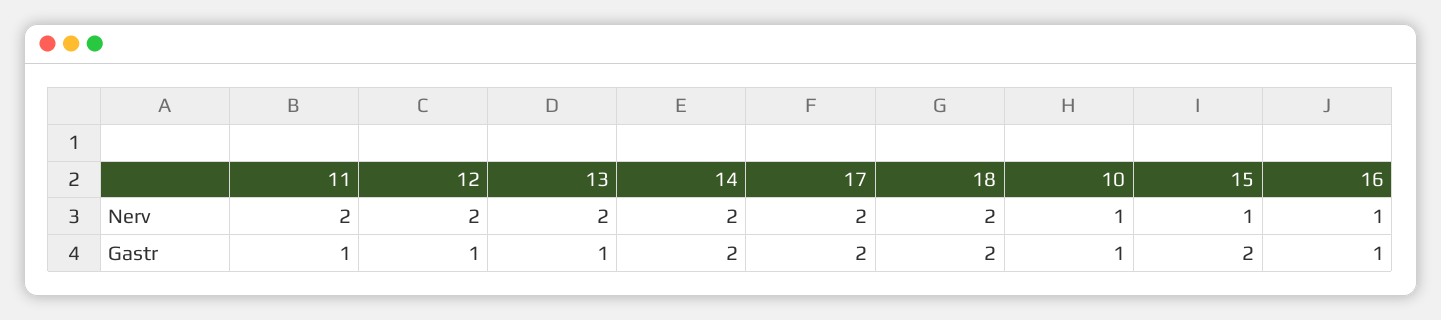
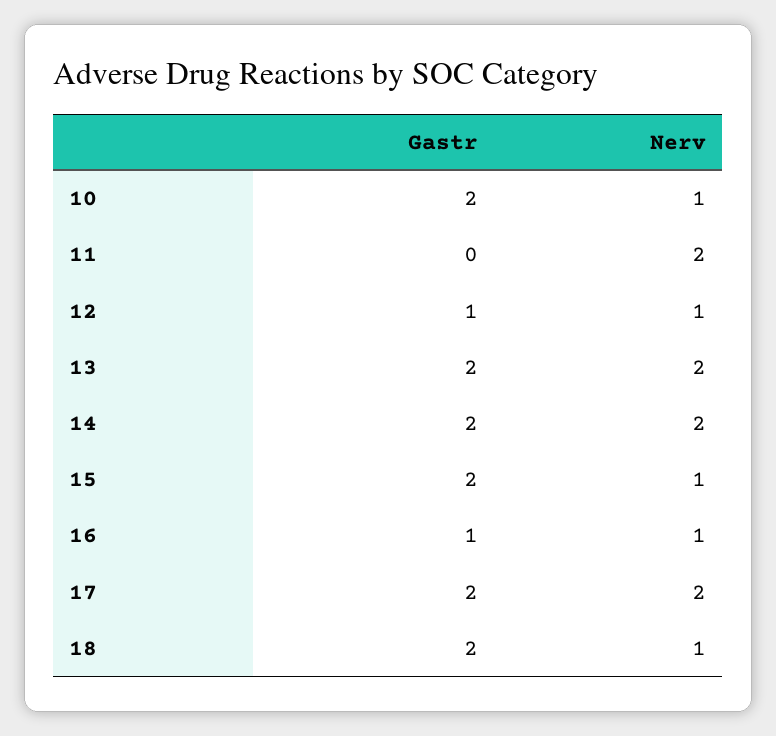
  {
    "11": {
      "Nerv": 2,
-     "Gastr": 1
+     "Gastr": 0
    },
    "12": {
-     "Nerv": 2,
+     "Nerv": 1,
      "Gastr": 1
    },
    "13": {
      "Nerv": 2,
-     "Gastr": 1
+     "Gastr": 2
    },
    "14": {
      "Nerv": 2,
      "Gastr": 2
    },
    "17": {
      "Nerv": 2,
      "Gastr": 2
    },
    "18": {
-     "Nerv": 2,
+     "Nerv": 1,
      "Gastr": 2
    },
    "10": {
      "Nerv": 1,
-     "Gastr": 1
+     "Gastr": 2
    },
    "15": {
      "Nerv": 1,
      "Gastr": 2
    },
    "16": {
      "Nerv": 1,
      "Gastr": 1
    }
  }

